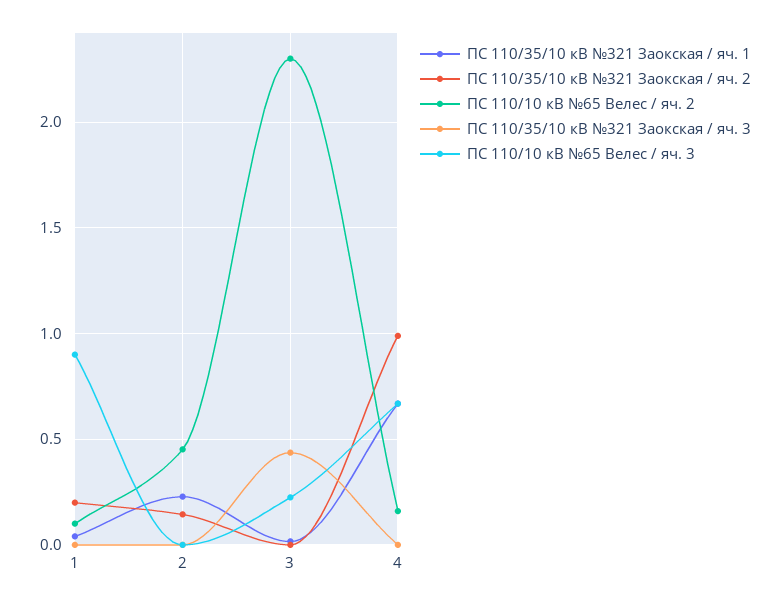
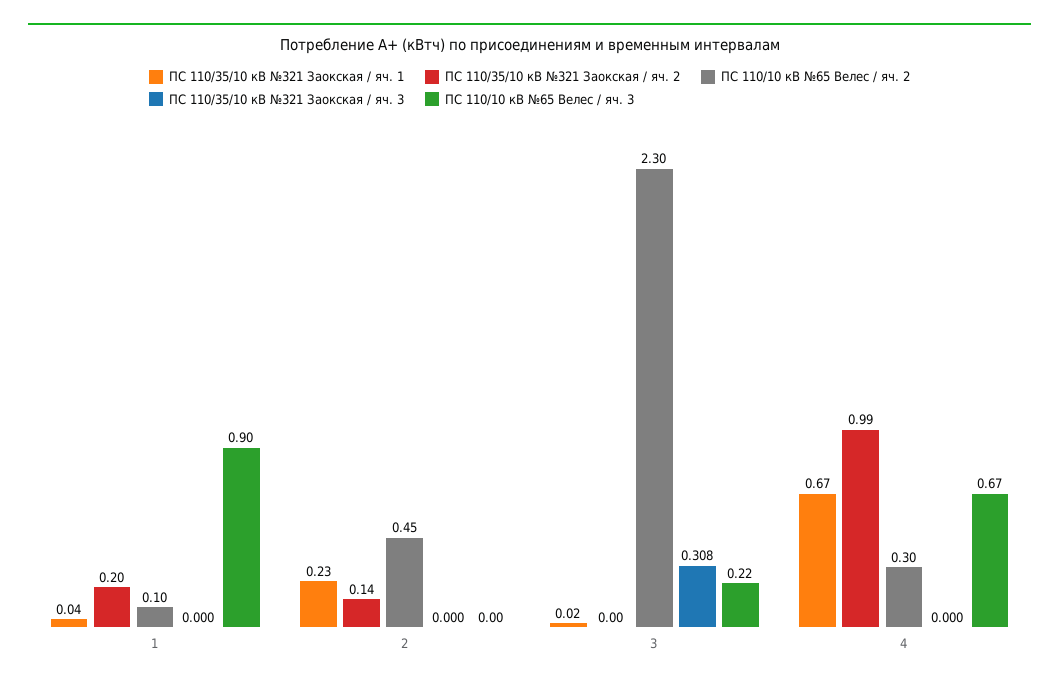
  {
    "ПС 110/35/10 кВ №321 Заокская / яч. 1": {
      "1": 0.04,
      "2": 0.23,
      "3": 0.02,
      "4": 0.67
    },
    "ПС 110/35/10 кВ №321 Заокская / яч. 2": {
      "1": 0.2,
      "2": 0.14,
      "3": 0,
      "4": 0.99
    },
    "ПС 110/10 кВ №65 Велес / яч. 2": {
      "1": 0.1,
      "2": 0.45,
      "3": 2.3,
-     "4": 0.15
+     "4": 0.3
    },
    "ПС 110/35/10 кВ №321 Заокская / яч. 3": {
      "1": 0,
      "2": 0,
-     "3": 0.45,
+     "3": 0.308,
      "4": 0
    },
    "ПС 110/10 кВ №65 Велес / яч. 3": {
      "1": 0.9,
      "2": 0,
      "3": 0.22,
      "4": 0.67
    }
  }

